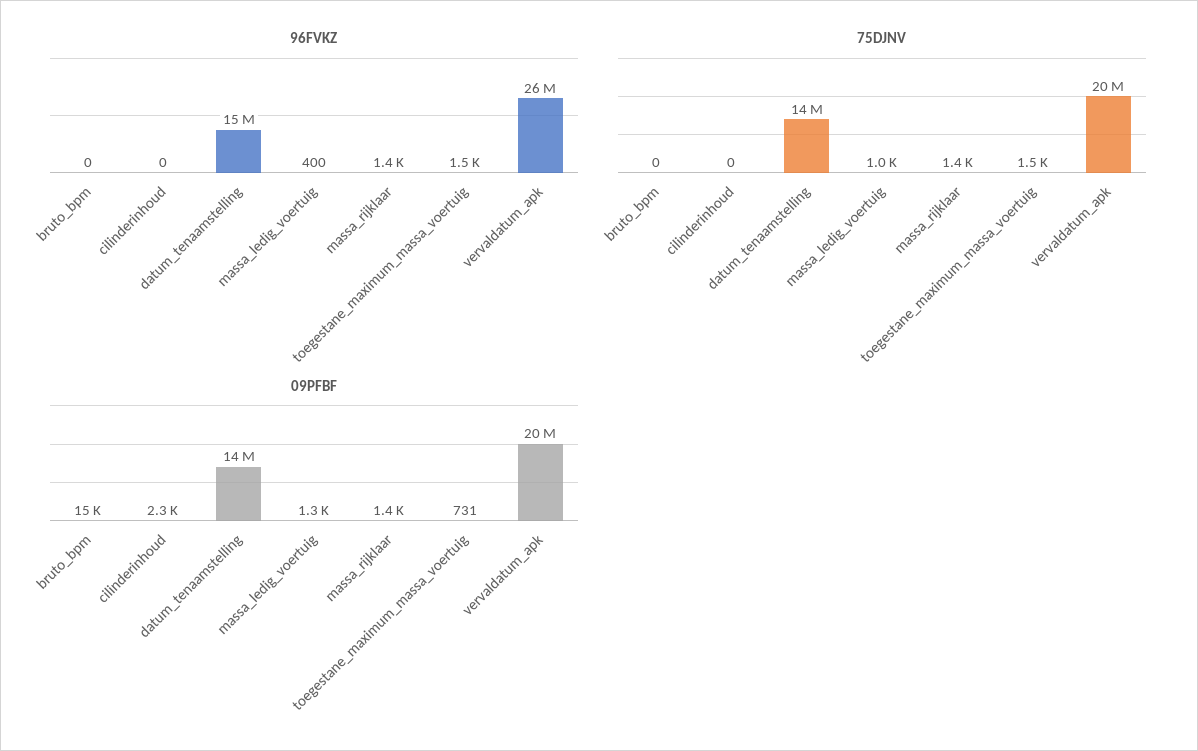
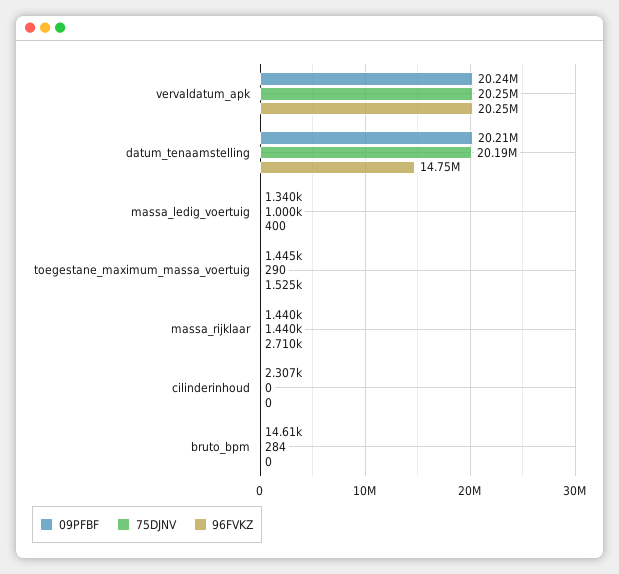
  {
    "96FVKZ": {
      "bruto_bpm": 0,
      "cilinderinhoud": 0,
      "datum_tenaamstelling": 14750000,
      "massa_ledig_voertuig": 400,
-     "massa_rijklaar": 1400,
+     "massa_rijklaar": 2710,
      "toegestane_maximum_massa_voertuig": 1525,
-     "vervaldatum_apk": 26000000
+     "vervaldatum_apk": 20250000
    },
    "75DJNV": {
-     "bruto_bpm": 0,
+     "bruto_bpm": 284,
      "cilinderinhoud": 0,
-     "datum_tenaamstelling": 14000000,
+     "datum_tenaamstelling": 20190000,
      "massa_ledig_voertuig": 1000,
      "massa_rijklaar": 1440,
-     "toegestane_maximum_massa_voertuig": 1500,
+     "toegestane_maximum_massa_voertuig": 290,
      "vervaldatum_apk": 20250000
    },
    "09PFBF": {
      "bruto_bpm": 14610,
      "cilinderinhoud": 2307,
-     "datum_tenaamstelling": 14000000,
+     "datum_tenaamstelling": 20210000,
      "massa_ledig_voertuig": 1340,
      "massa_rijklaar": 1440,
-     "toegestane_maximum_massa_voertuig": 731,
+     "toegestane_maximum_massa_voertuig": 1445,
      "vervaldatum_apk": 20240000
    }
  }

